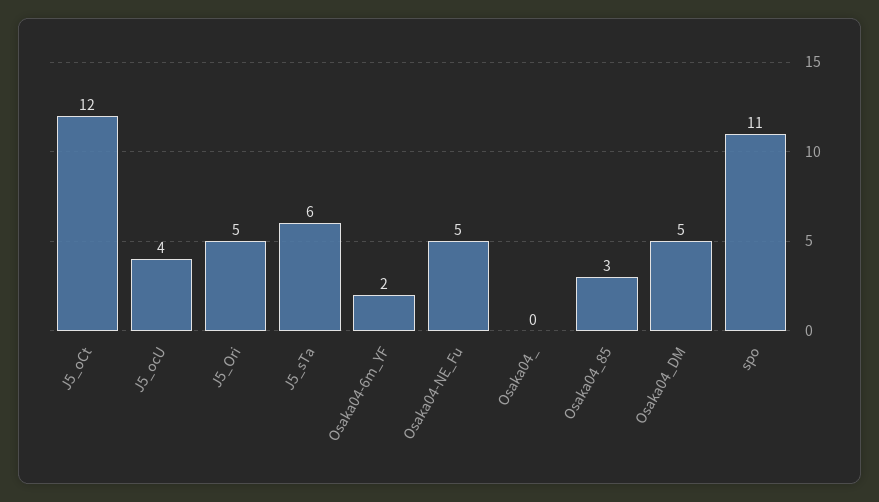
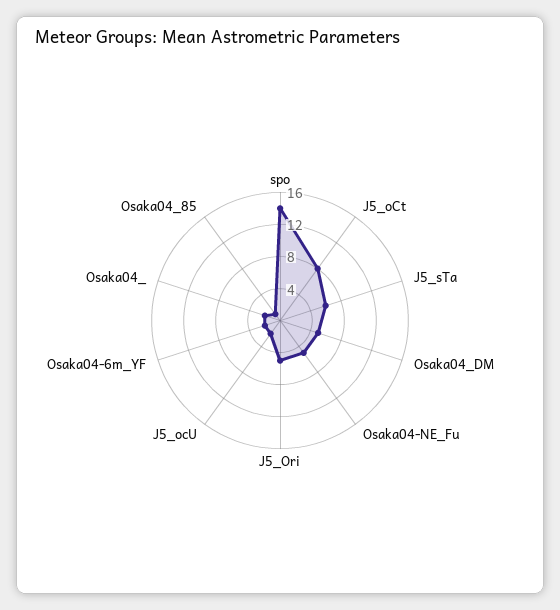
  {
-   "J5_oCt": 12,
+   "J5_oCt": 8,
-   "J5_ocU": 4,
+   "J5_ocU": 2,
    "J5_Ori": 5,
    "J5_sTa": 6,
    "Osaka04-6m_YF": 2,
    "Osaka04-NE_Fu": 5,
-   "Osaka04_": 0,
+   "Osaka04_": 2,
-   "Osaka04_85": 3,
+   "Osaka04_85": 1,
    "Osaka04_DM": 5,
-   "spo": 11
+   "spo": 14
  }

